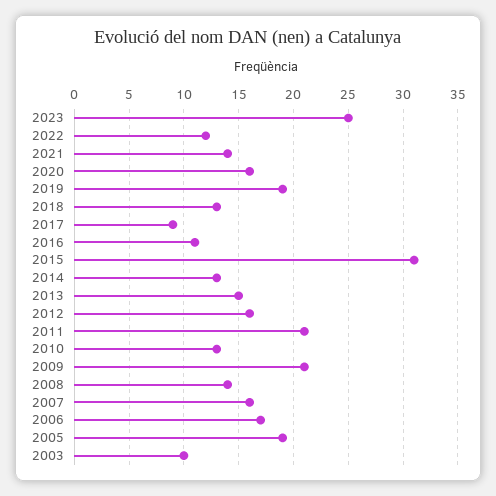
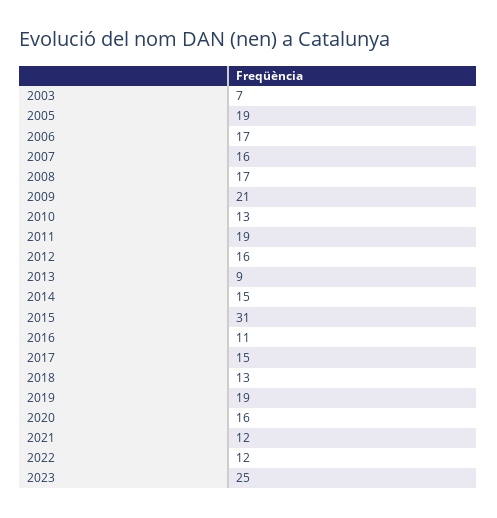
  {
    "2023": 25,
    "2022": 12,
-   "2021": 14,
+   "2021": 12,
    "2020": 16,
    "2019": 19,
    "2018": 13,
-   "2017": 9,
+   "2017": 15,
    "2016": 11,
    "2015": 31,
-   "2014": 13,
+   "2014": 15,
-   "2013": 15,
+   "2013": 9,
    "2012": 16,
-   "2011": 21,
+   "2011": 19,
    "2010": 13,
    "2009": 21,
-   "2008": 14,
+   "2008": 17,
    "2007": 16,
    "2006": 17,
    "2005": 19,
-   "2003": 10
+   "2003": 7
  }

